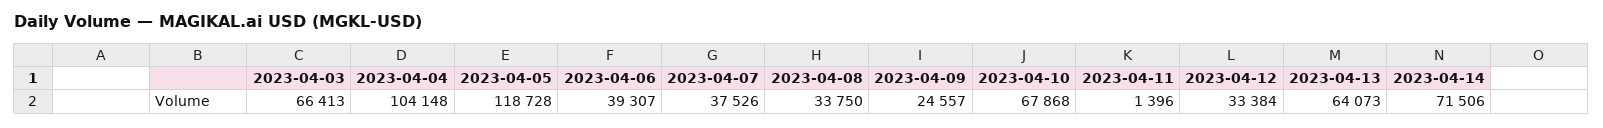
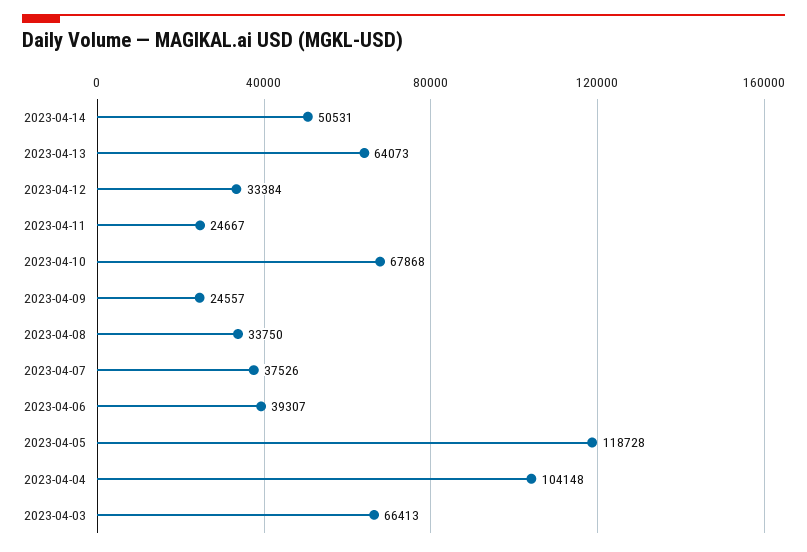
  {
    "2023-04-03": 66413,
    "2023-04-04": 104148,
    "2023-04-05": 118728,
    "2023-04-06": 39307,
    "2023-04-07": 37526,
    "2023-04-08": 33750,
    "2023-04-09": 24557,
    "2023-04-10": 67868,
-   "2023-04-11": 1396,
+   "2023-04-11": 24667,
    "2023-04-12": 33384,
    "2023-04-13": 64073,
-   "2023-04-14": 71506
+   "2023-04-14": 50531
  }

